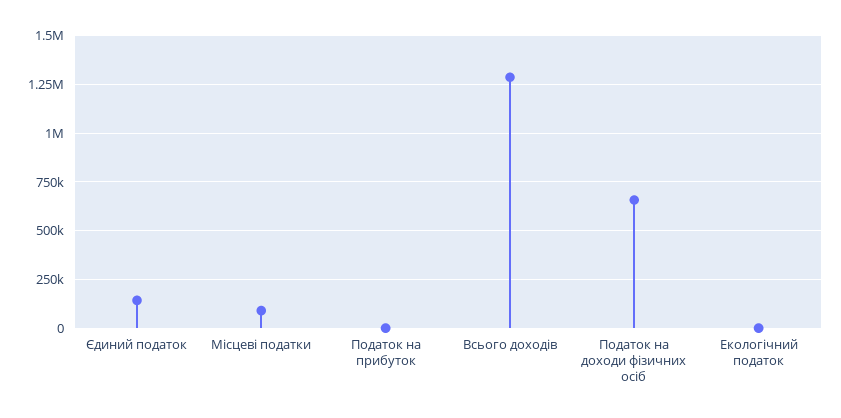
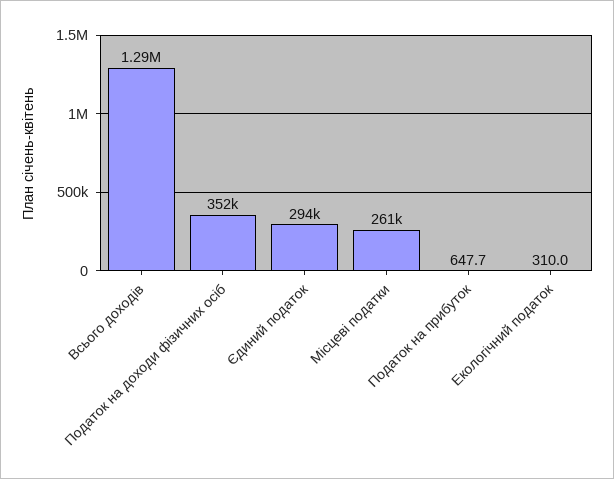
  {
-   "Єдиний податок": 150000,
+   "Єдиний податок": 294000,
-   "Місцеві податки": 100000,
+   "Місцеві податки": 261000,
    "Податок на прибуток": 647.7,
    "Всього доходів": 1290000,
-   "Податок на доходи фізичних осіб": 650000,
+   "Податок на доходи фізичних осіб": 352000,
    "Екологічний податок": 310
  }

